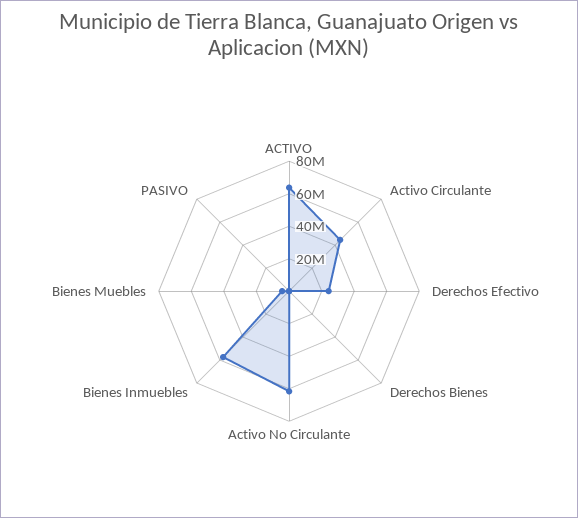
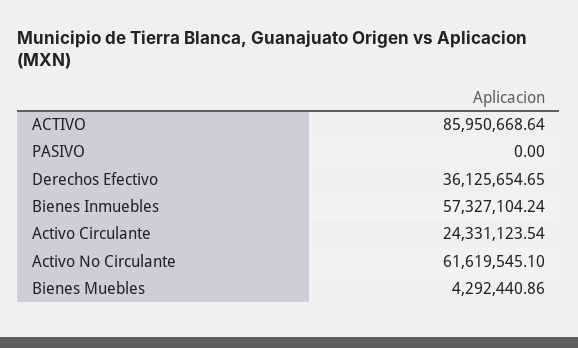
  {
-   "ACTIVO": 65000000,
+   "ACTIVO": 85950668.64,
-   "Activo Circulante": 45000000,
+   "Activo Circulante": 24331123.54,
-   "Derechos Efectivo": 25000000,
+   "Derechos Efectivo": 36125654.65,
-   "Derechos Bienes": 0,
    "Activo No Circulante": 61619545.1,
    "Bienes Inmuebles": 57327104.24,
    "Bienes Muebles": 4292440.86,
    "PASIVO": 0
  }

